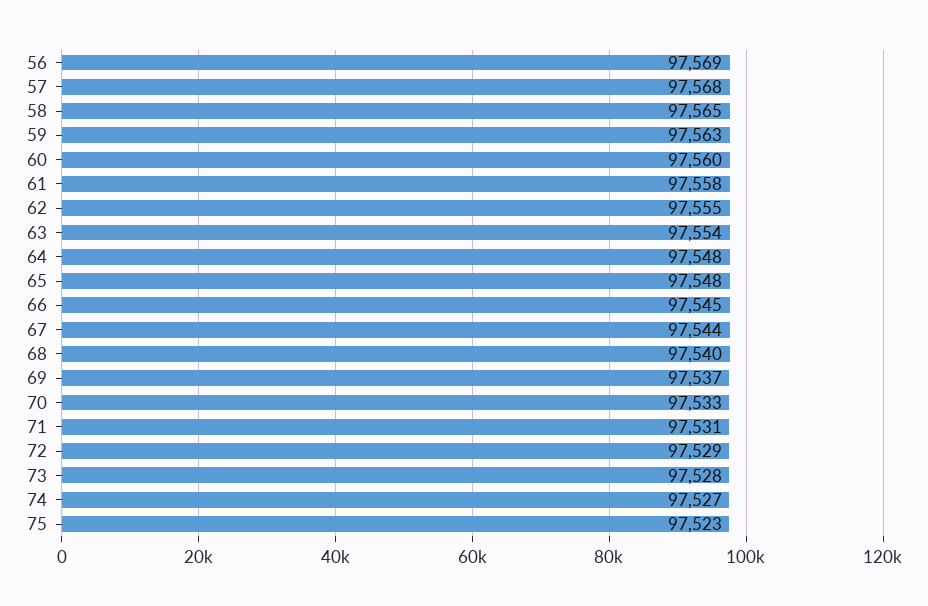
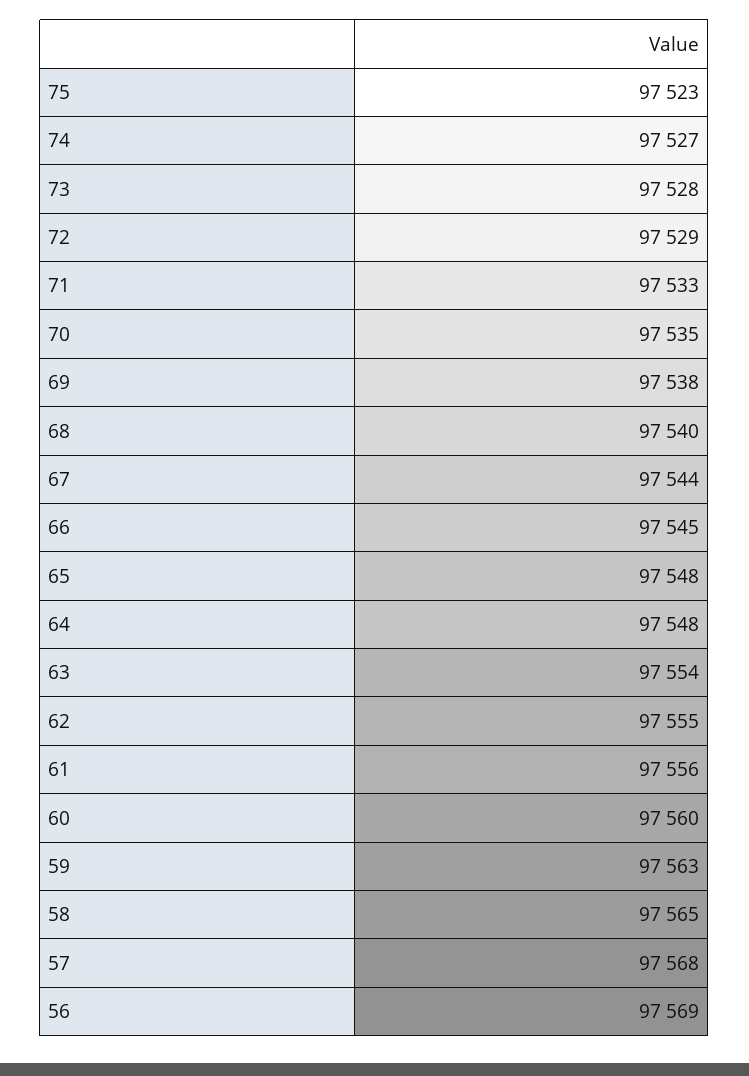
  {
    "56": 97569,
    "57": 97568,
    "58": 97565,
    "59": 97563,
    "60": 97560,
-   "61": 97558,
+   "61": 97556,
    "62": 97555,
    "63": 97554,
    "64": 97548,
    "65": 97548,
    "66": 97545,
    "67": 97544,
    "68": 97540,
-   "69": 97537,
+   "69": 97538,
-   "70": 97533,
+   "70": 97535,
-   "71": 97531,
+   "71": 97533,
    "72": 97529,
    "73": 97528,
    "74": 97527,
    "75": 97523
  }

